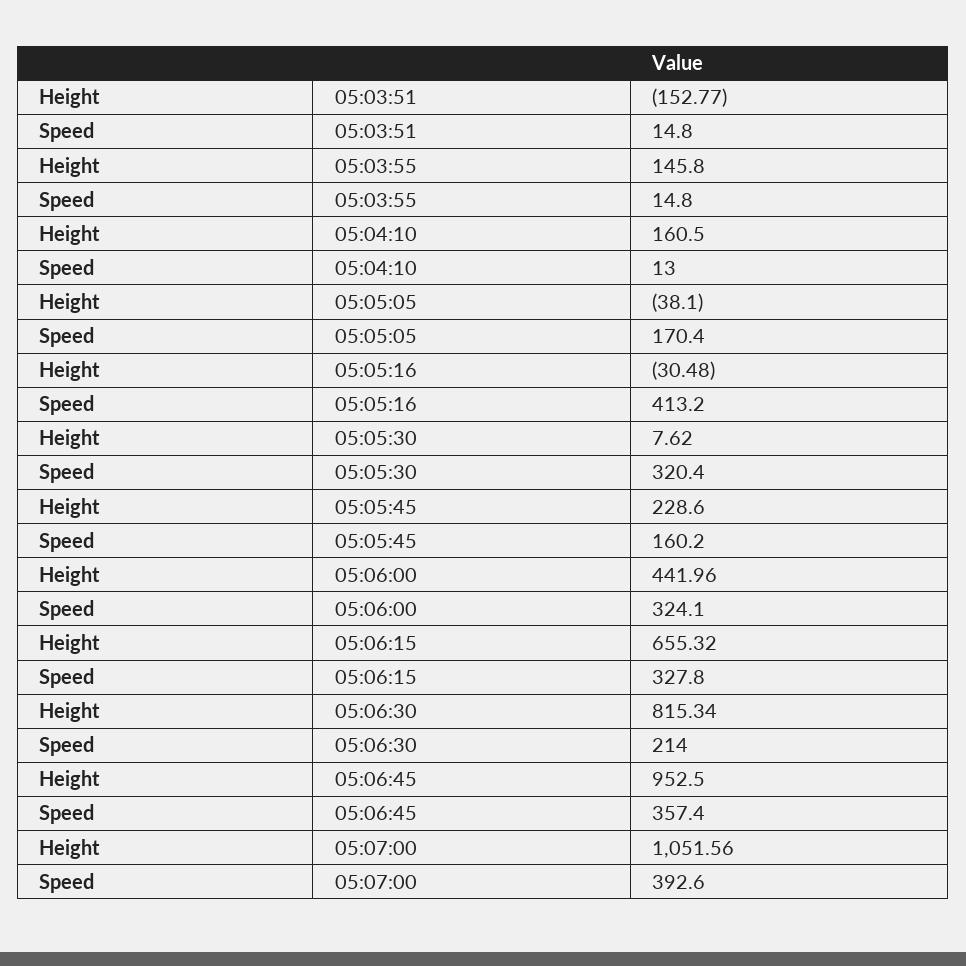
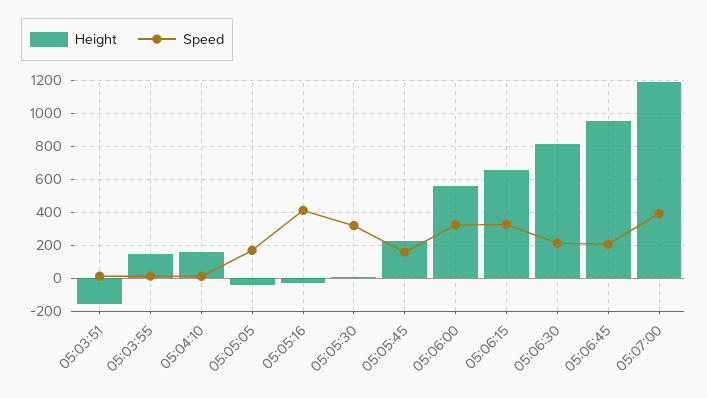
  {
    "Height": {
      "05:03:51": -152.77,
      "05:03:55": 145.8,
      "05:04:10": 160.5,
      "05:05:05": -38.1,
      "05:05:16": -30.48,
      "05:05:30": 7.62,
      "05:05:45": 228.6,
-     "05:06:00": 441.96,
+     "05:06:00": 550,
      "05:06:15": 655.32,
      "05:06:30": 815.34,
      "05:06:45": 952.5,
-     "05:07:00": 1051.56
+     "05:07:00": 1200
    },
    "Speed": {
      "05:03:51": 14.8,
      "05:03:55": 14.8,
      "05:04:10": 13,
      "05:05:05": 170.4,
      "05:05:16": 413.2,
      "05:05:30": 320.4,
      "05:05:45": 160.2,
      "05:06:00": 324.1,
      "05:06:15": 327.8,
      "05:06:30": 214,
-     "05:06:45": 357.4,
+     "05:06:45": 200,
      "05:07:00": 392.6
    }
  }

